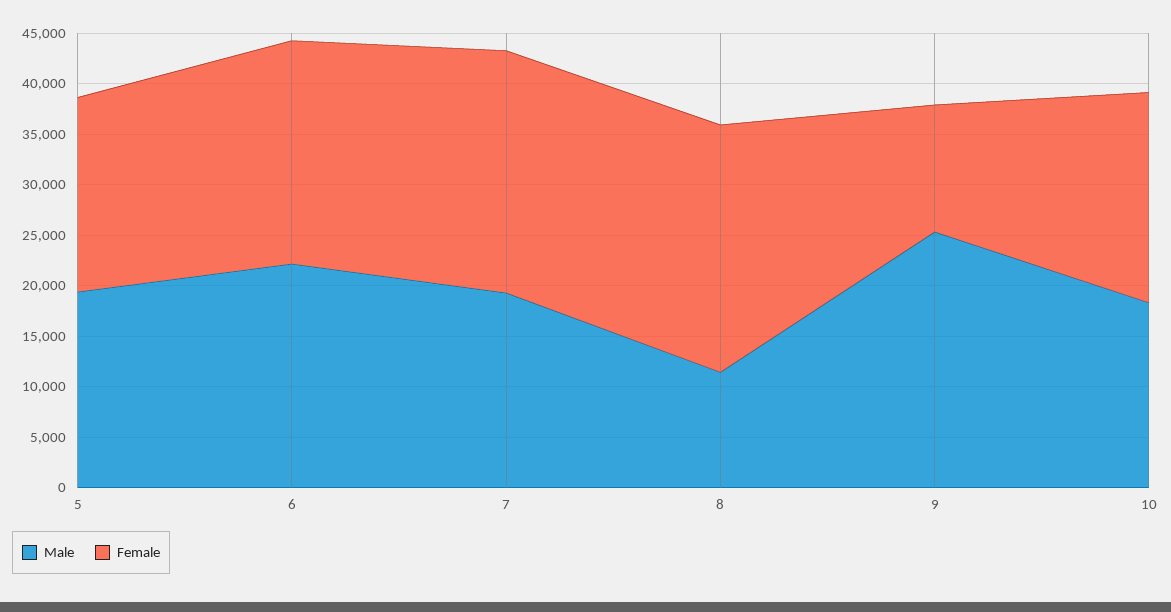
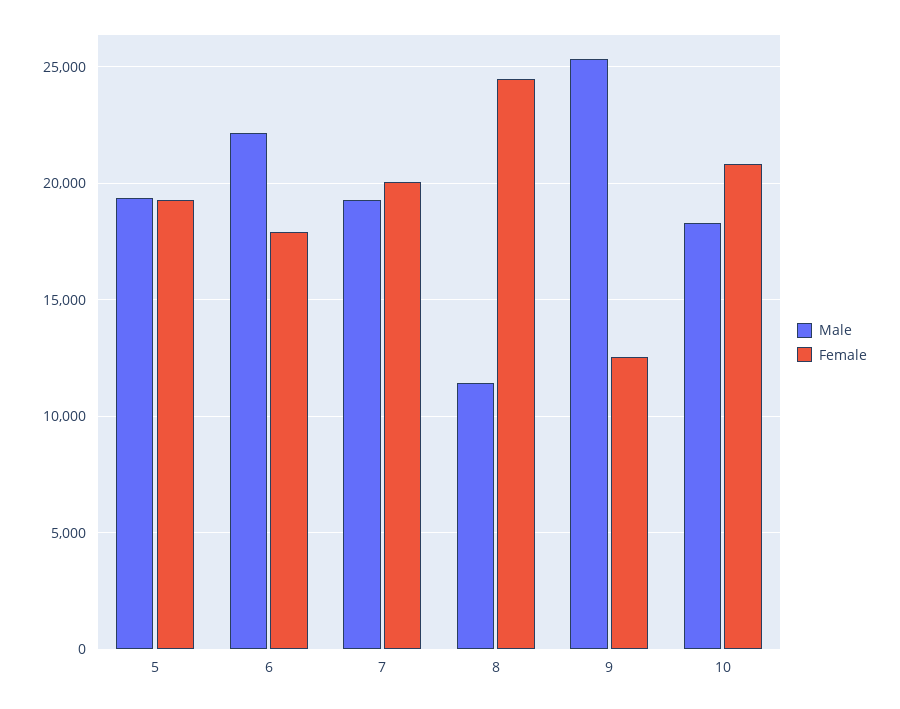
  {
    "Male": {
      "5": 19500,
      "6": 22000,
      "7": 19500,
      "8": 11500,
      "9": 25500,
      "10": 18500
    },
    "Female": {
      "5": 19500,
-     "6": 22000,
+     "6": 18000,
-     "7": 24000,
+     "7": 20000,
      "8": 24500,
      "9": 12500,
      "10": 21000
    }
  }

